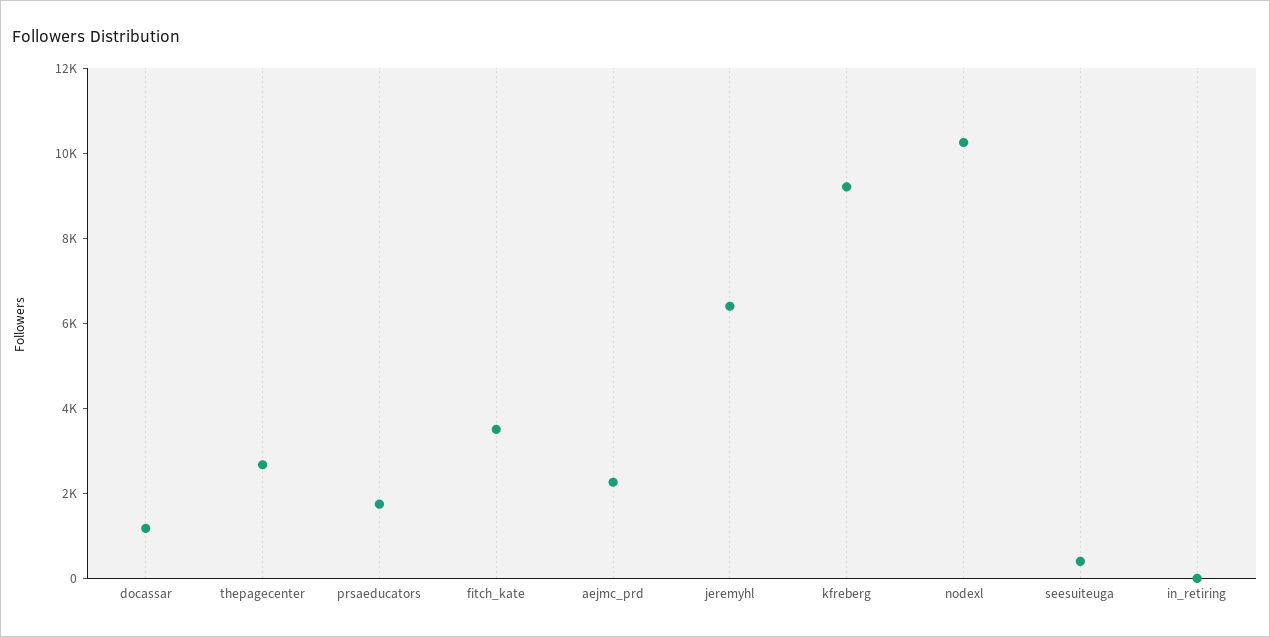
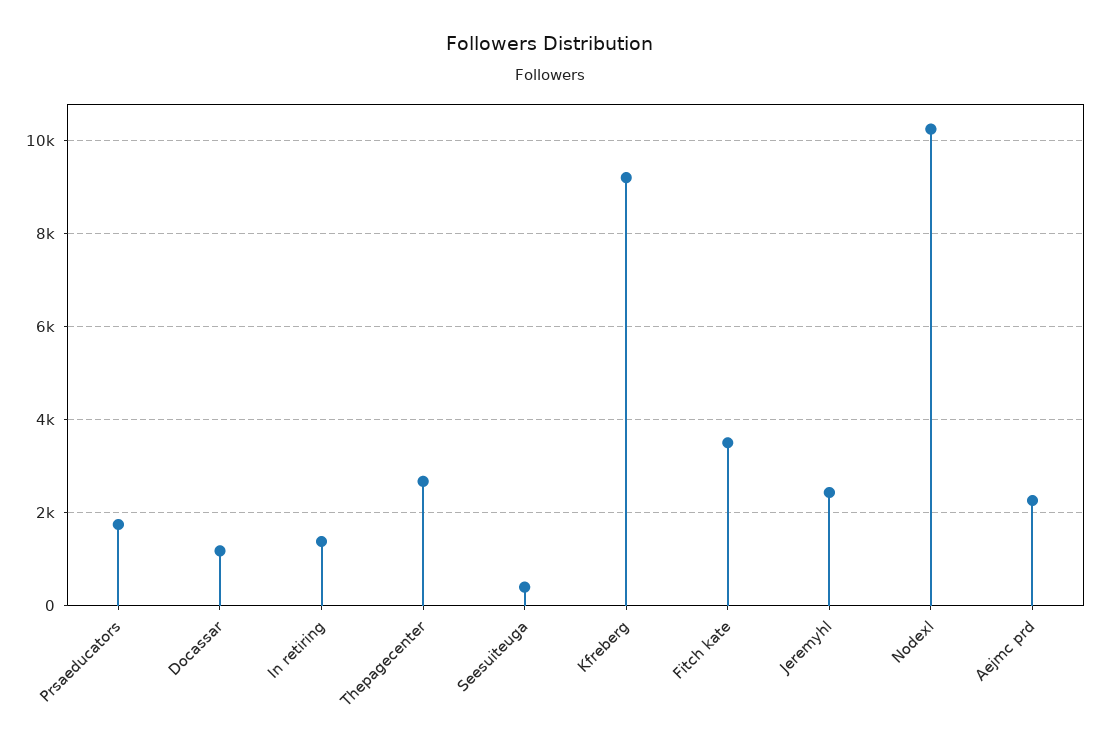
  {
    "docassar": 1200,
    "thepagecenter": 2600,
    "prsaeducators": 1800,
    "fitch_kate": 3600,
    "aejmc_prd": 2200,
-   "jeremyhl": 6500,
+   "jeremyhl": 2400,
    "kfreberg": 9200,
    "nodexl": 10200,
    "seesuiteuga": 400,
-   "in_retiring": 0
+   "in_retiring": 1400
  }

